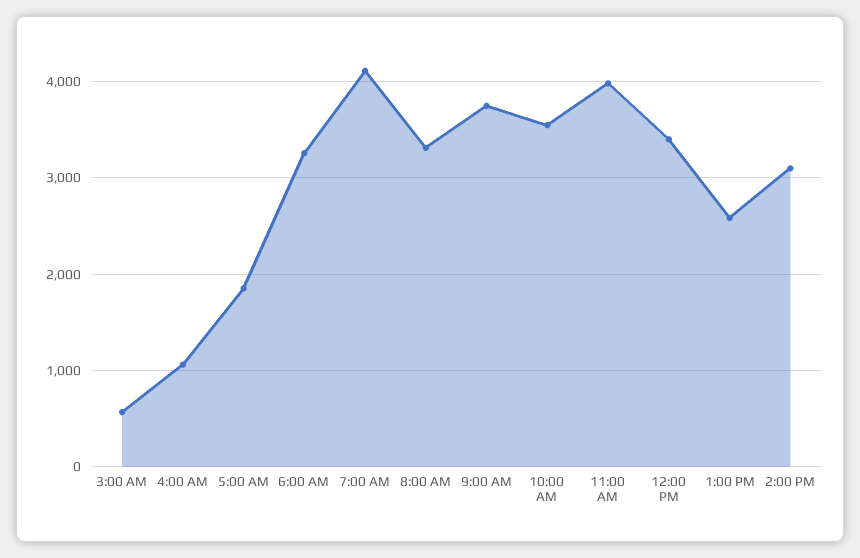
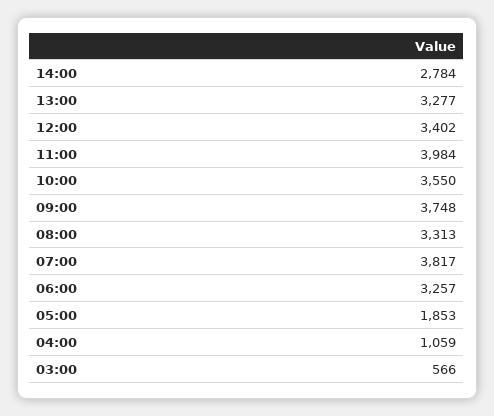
  {
    "3:00 AM": 566,
    "4:00 AM": 1059,
    "5:00 AM": 1853,
    "6:00 AM": 3257,
-   "7:00 AM": 4100,
+   "7:00 AM": 3817,
    "8:00 AM": 3313,
    "9:00 AM": 3748,
    "10:00 AM": 3550,
    "11:00 AM": 3984,
    "12:00 PM": 3402,
-   "1:00 PM": 2600,
+   "1:00 PM": 3277,
-   "2:00 PM": 3100
+   "2:00 PM": 2784
  }

